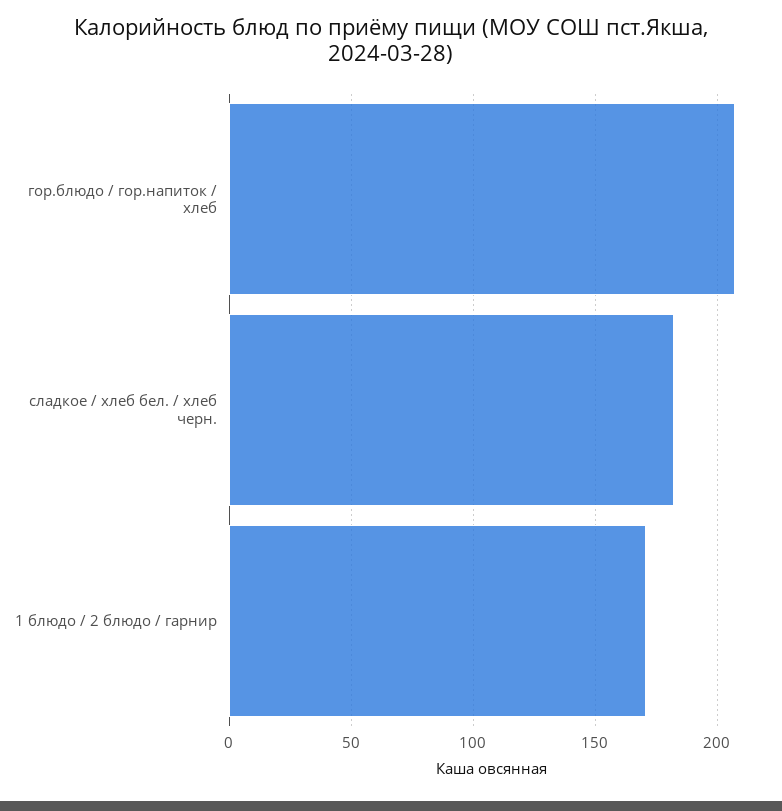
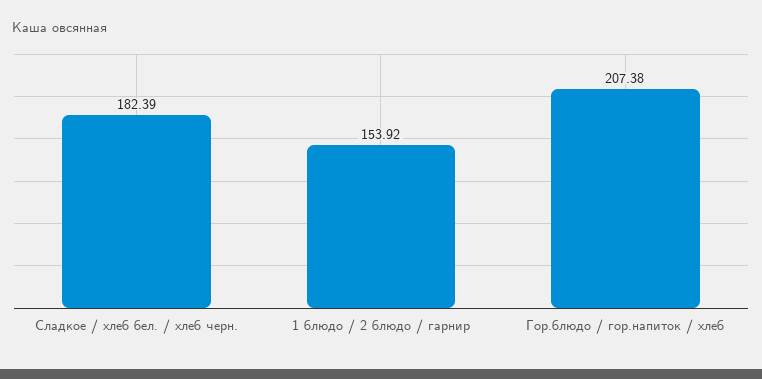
  {
    "гор.блюдо / гор.напиток / хлеб": 207.38,
    "сладкое / хлеб бел. / хлеб черн.": 182.39,
-   "1 блюдо / 2 блюдо / гарнир": 170
+   "1 блюдо / 2 блюдо / гарнир": 153.92
  }

